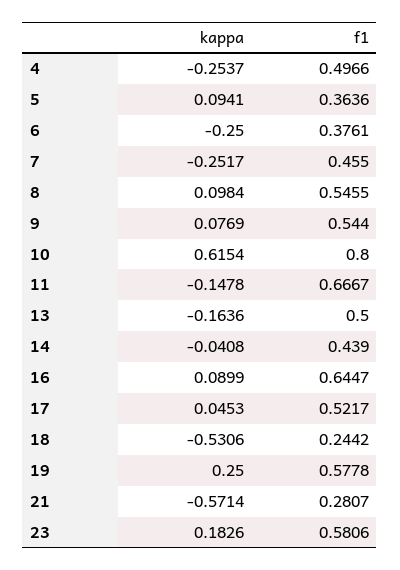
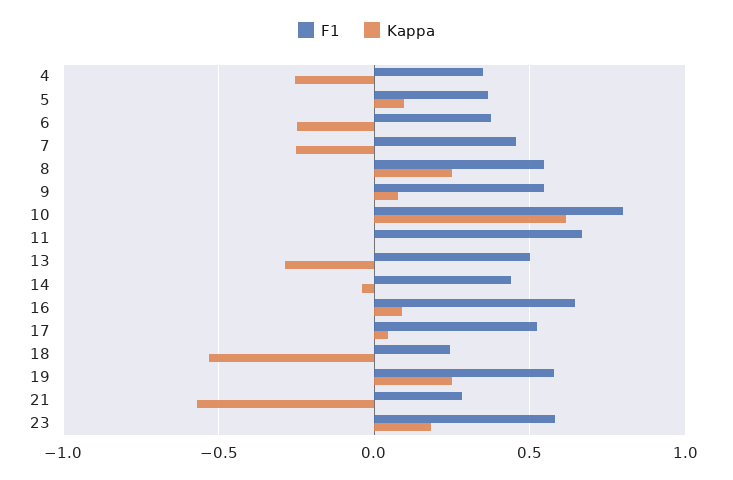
  {
    "kappa": {
      "4": -0.2537,
      "5": 0.0941,
      "6": -0.25,
      "7": -0.2517,
-     "8": 0.0984,
+     "8": 0.25,
      "9": 0.0769,
      "10": 0.6154,
-     "11": -0.1478,
+     "11": 0,
-     "13": -0.1636,
+     "13": -0.3,
      "14": -0.0408,
      "16": 0.0899,
      "17": 0.0453,
      "18": -0.5306,
      "19": 0.25,
      "21": -0.5714,
      "23": 0.1826
    },
    "f1": {
-     "4": 0.4966,
+     "4": 0.35,
      "5": 0.3636,
      "6": 0.3761,
      "7": 0.455,
      "8": 0.5455,
      "9": 0.544,
      "10": 0.8,
      "11": 0.6667,
      "13": 0.5,
      "14": 0.439,
      "16": 0.6447,
      "17": 0.5217,
      "18": 0.2442,
      "19": 0.5778,
      "21": 0.2807,
      "23": 0.5806
    }
  }

